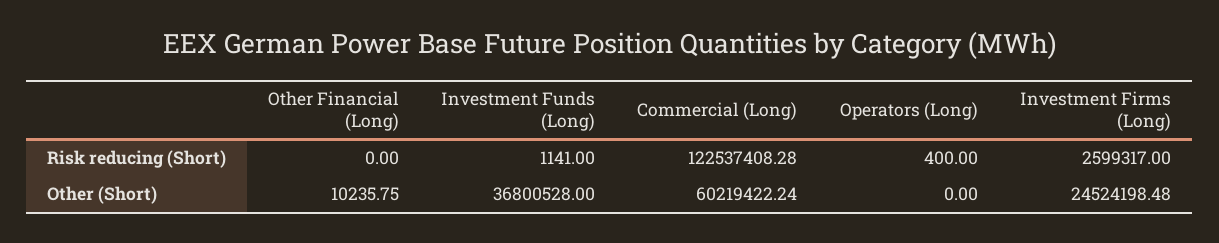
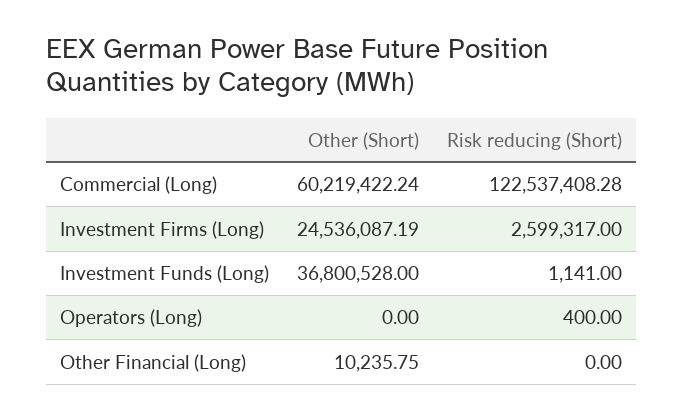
  {
    "Other Financial (Long)": {
      "Risk reducing (Short)": 0,
      "Other (Short)": 10235.75
    },
    "Investment Funds (Long)": {
      "Risk reducing (Short)": 1141,
      "Other (Short)": 36800528
    },
    "Commercial (Long)": {
      "Risk reducing (Short)": 122537408.28,
      "Other (Short)": 60219422.24
    },
    "Operators (Long)": {
      "Risk reducing (Short)": 400,
      "Other (Short)": 0
    },
    "Investment Firms (Long)": {
      "Risk reducing (Short)": 2599317,
-     "Other (Short)": 24524198.48
+     "Other (Short)": 24536087.19
    }
  }

